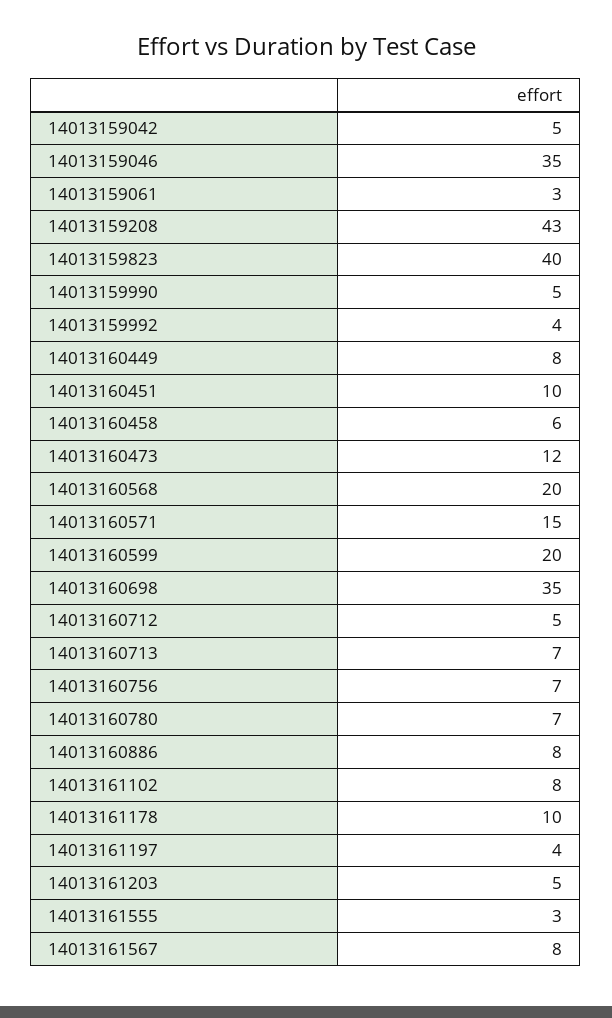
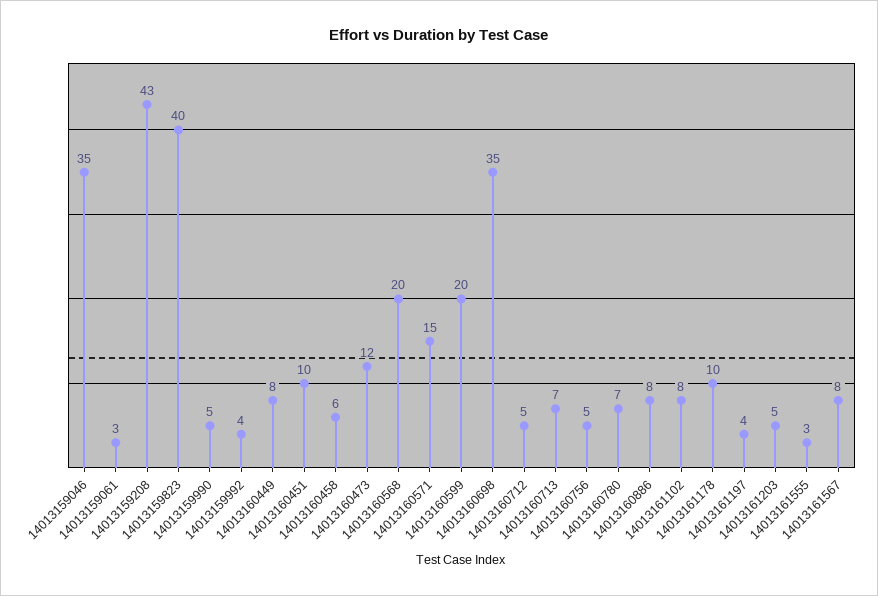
  {
-   "14013159042": 5,
    "14013159046": 35,
    "14013159061": 3,
    "14013159208": 43,
    "14013159823": 40,
    "14013159990": 5,
    "14013159992": 4,
    "14013160449": 8,
    "14013160451": 10,
    "14013160458": 6,
    "14013160473": 12,
    "14013160568": 20,
    "14013160571": 15,
    "14013160599": 20,
    "14013160698": 35,
    "14013160712": 5,
    "14013160713": 7,
-   "14013160756": 7,
+   "14013160756": 5,
    "14013160780": 7,
    "14013160886": 8,
    "14013161102": 8,
    "14013161178": 10,
    "14013161197": 4,
    "14013161203": 5,
    "14013161555": 3,
    "14013161567": 8
  }

